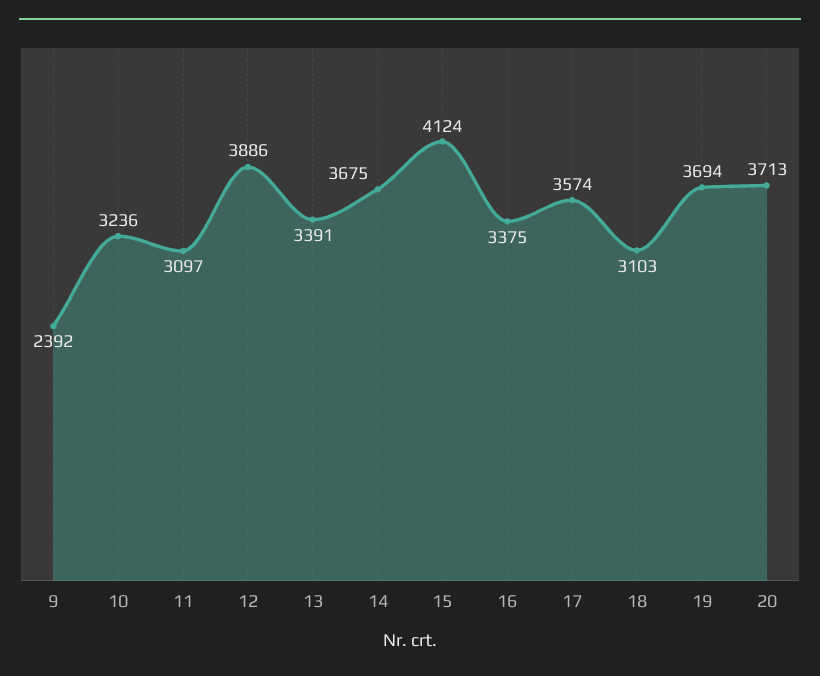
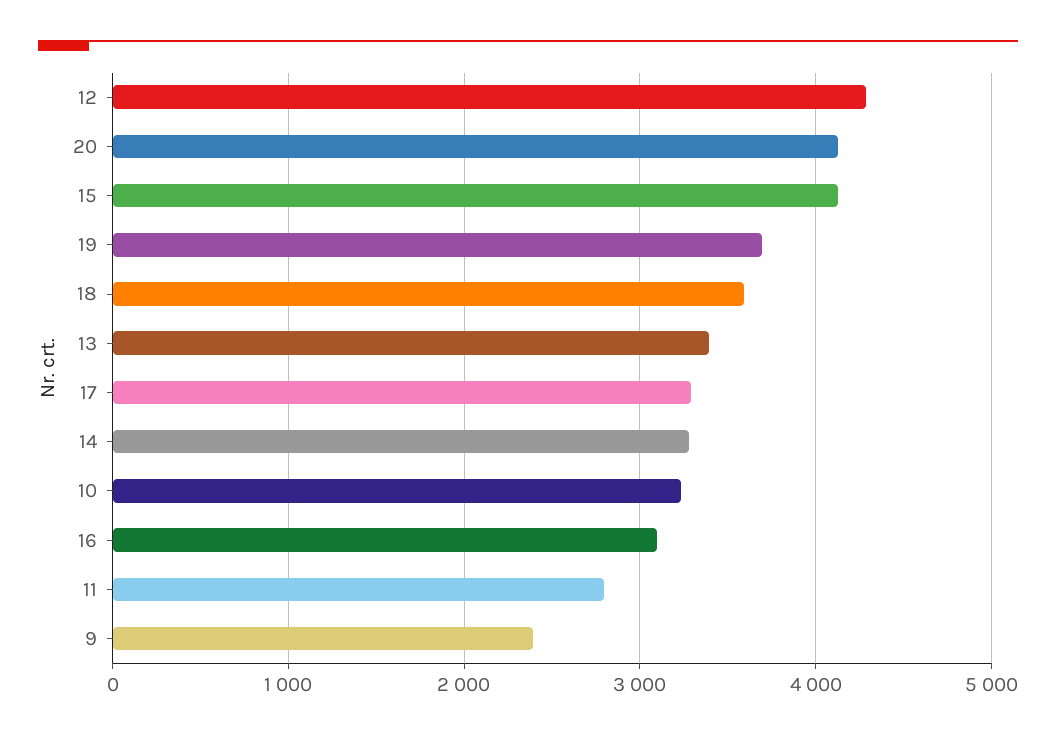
  {
    "9": 2392,
    "10": 3236,
-   "11": 3097,
+   "11": 2800,
-   "12": 3886,
+   "12": 4300,
    "13": 3391,
-   "14": 3675,
+   "14": 3300,
    "15": 4124,
-   "16": 3375,
+   "16": 3100,
-   "17": 3574,
+   "17": 3300,
-   "18": 3103,
+   "18": 3600,
    "19": 3694,
-   "20": 3713
+   "20": 4100
  }

